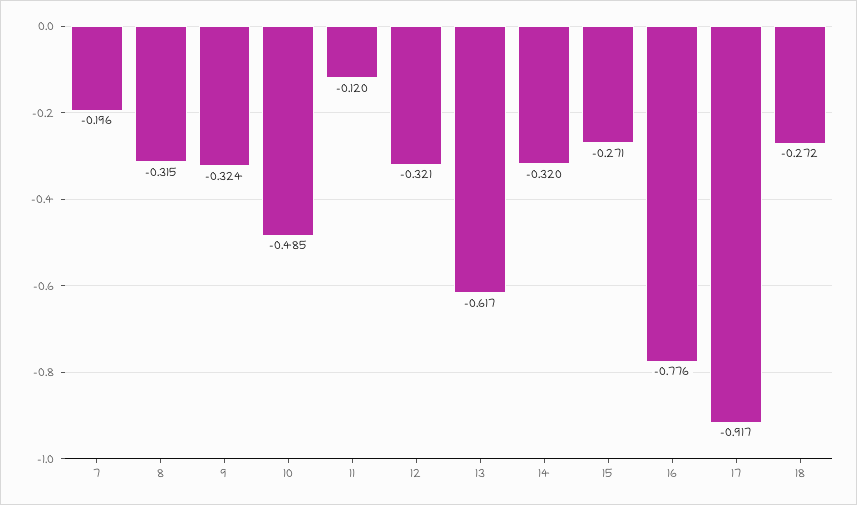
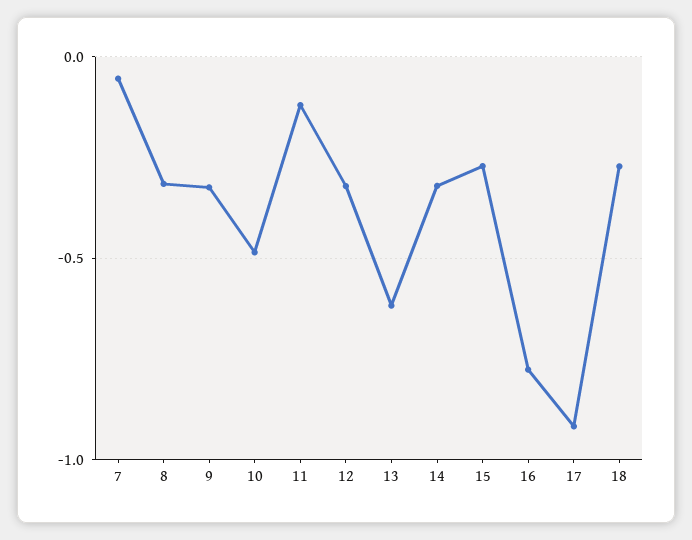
  {
-   "7": -0.196,
+   "7": -0.05,
    "8": -0.315,
    "9": -0.324,
    "10": -0.485,
    "11": -0.12,
    "12": -0.321,
    "13": -0.617,
    "14": -0.32,
    "15": -0.271,
    "16": -0.776,
    "17": -0.917,
    "18": -0.272
  }

